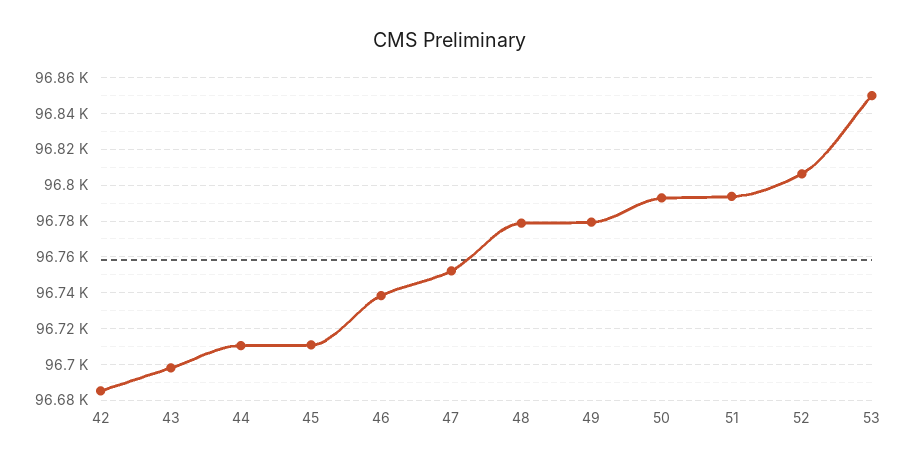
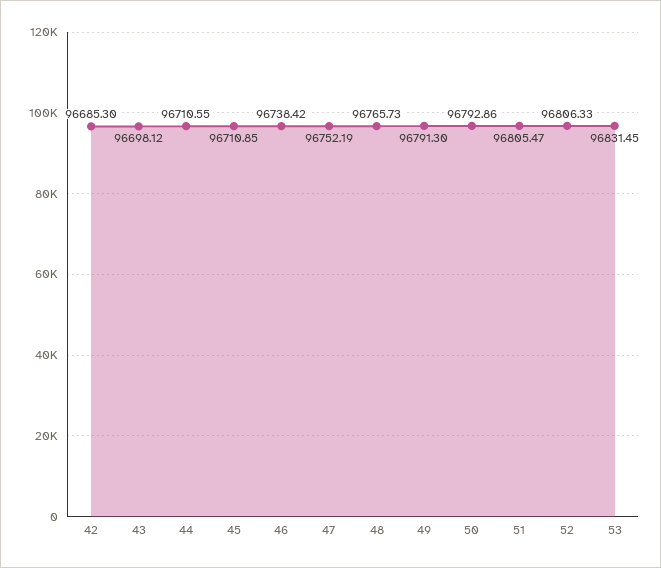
  {
    "42": 96685.3,
    "43": 96698.12,
    "44": 96710.55,
    "45": 96710.85,
    "46": 96738.42,
    "47": 96752.19,
-   "48": 96780,
+   "48": 96765.73,
-   "49": 96780,
+   "49": 96791.3,
    "50": 96792.86,
-   "51": 96795,
+   "51": 96805.47,
    "52": 96806.33,
-   "53": 96850
+   "53": 96831.45
  }

